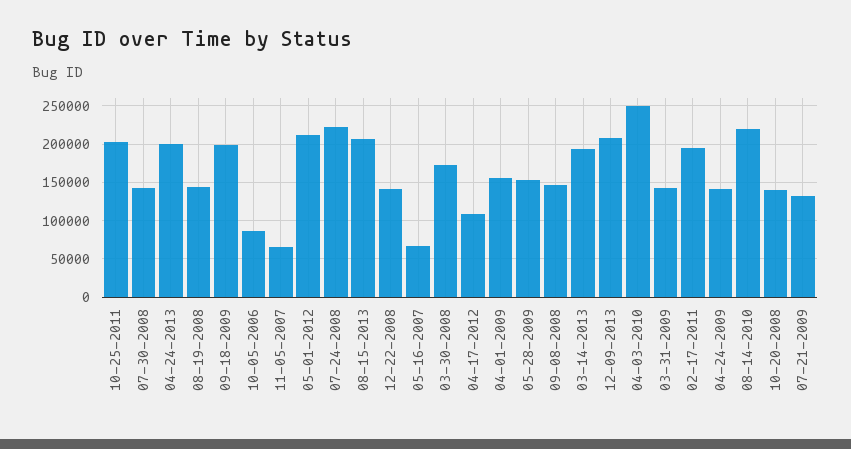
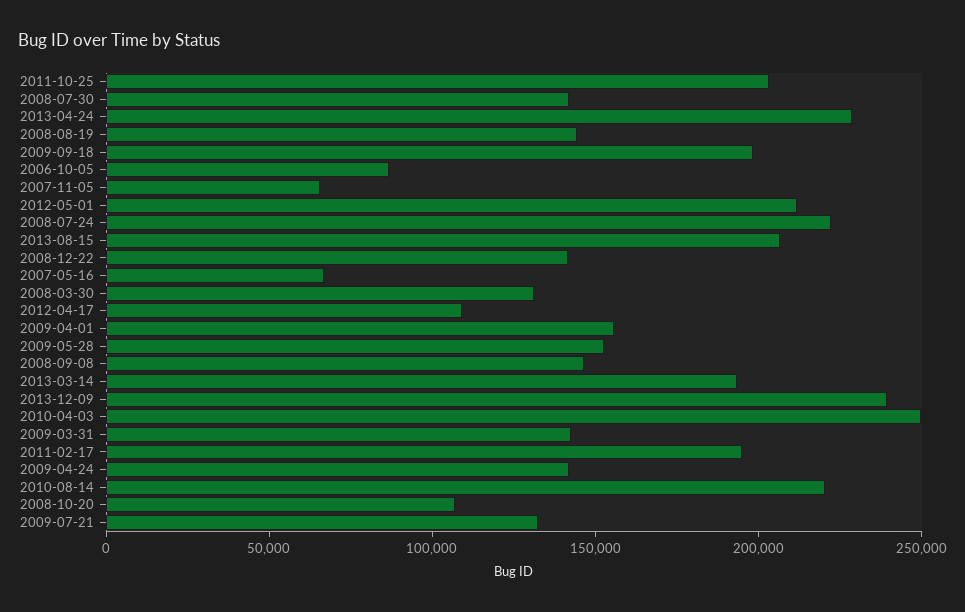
  {
    "10-25-2011": 200000,
    "07-30-2008": 140000,
-   "04-24-2013": 200000,
+   "04-24-2013": 230000,
    "08-19-2008": 140000,
    "09-18-2009": 200000,
    "10-05-2006": 90000,
    "11-05-2007": 70000,
    "05-01-2012": 210000,
    "07-24-2008": 220000,
    "08-15-2013": 210000,
    "12-22-2008": 140000,
    "05-16-2007": 70000,
-   "03-30-2008": 170000,
+   "03-30-2008": 130000,
    "04-17-2012": 110000,
    "04-01-2009": 160000,
    "05-28-2009": 150000,
    "09-08-2008": 150000,
    "03-14-2013": 190000,
-   "12-09-2013": 210000,
+   "12-09-2013": 240000,
    "04-03-2010": 250000,
    "03-31-2009": 140000,
    "02-17-2011": 200000,
    "04-24-2009": 140000,
    "08-14-2010": 220000,
-   "10-20-2008": 140000,
+   "10-20-2008": 110000,
    "07-21-2009": 130000
  }

